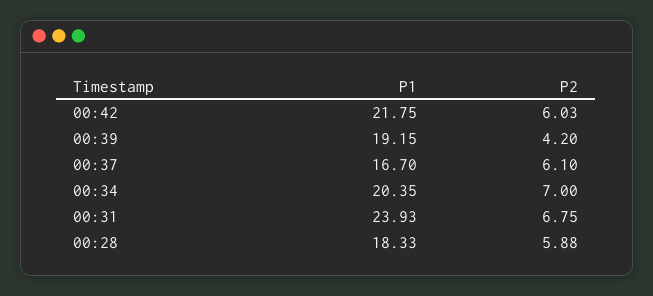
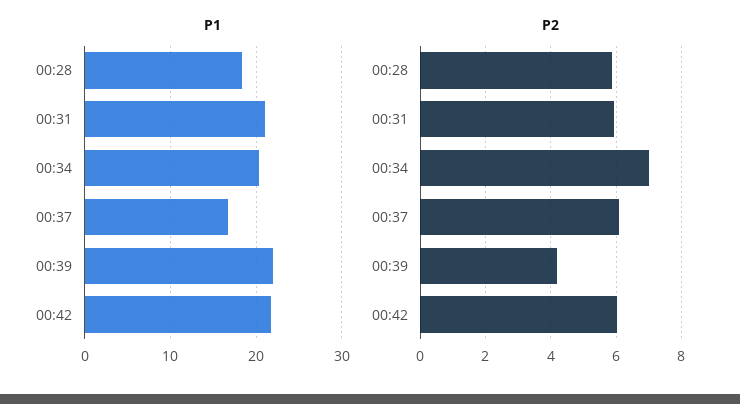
  {
    "P1": {
      "00:42": 21.75,
-     "00:39": 19.15,
+     "00:39": 22,
      "00:37": 16.7,
      "00:34": 20.35,
-     "00:31": 23.93,
+     "00:31": 21,
      "00:28": 18.33
    },
    "P2": {
      "00:42": 6.03,
      "00:39": 4.2,
      "00:37": 6.1,
      "00:34": 7,
-     "00:31": 6.75,
+     "00:31": 6,
      "00:28": 5.88
    }
  }

